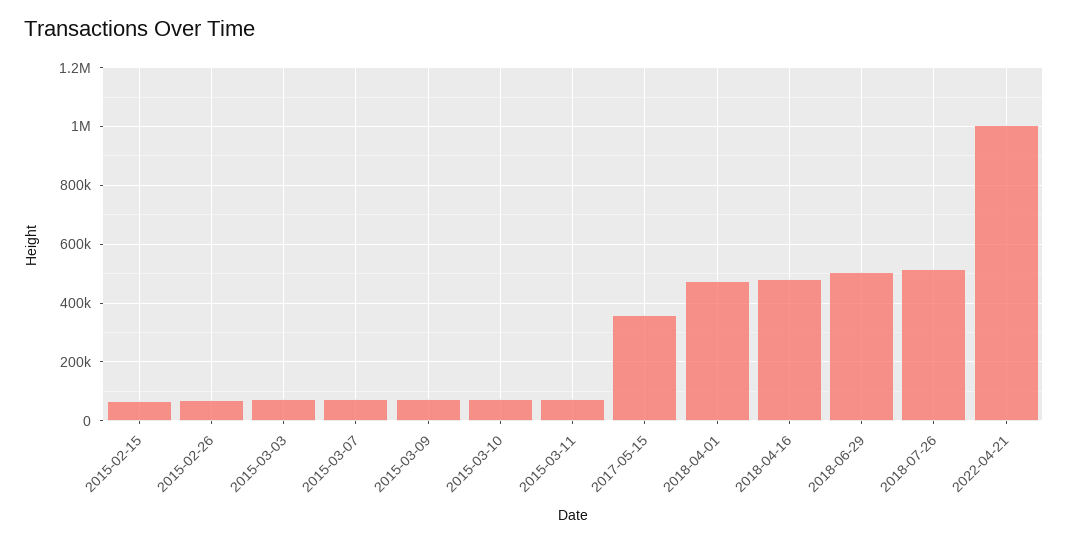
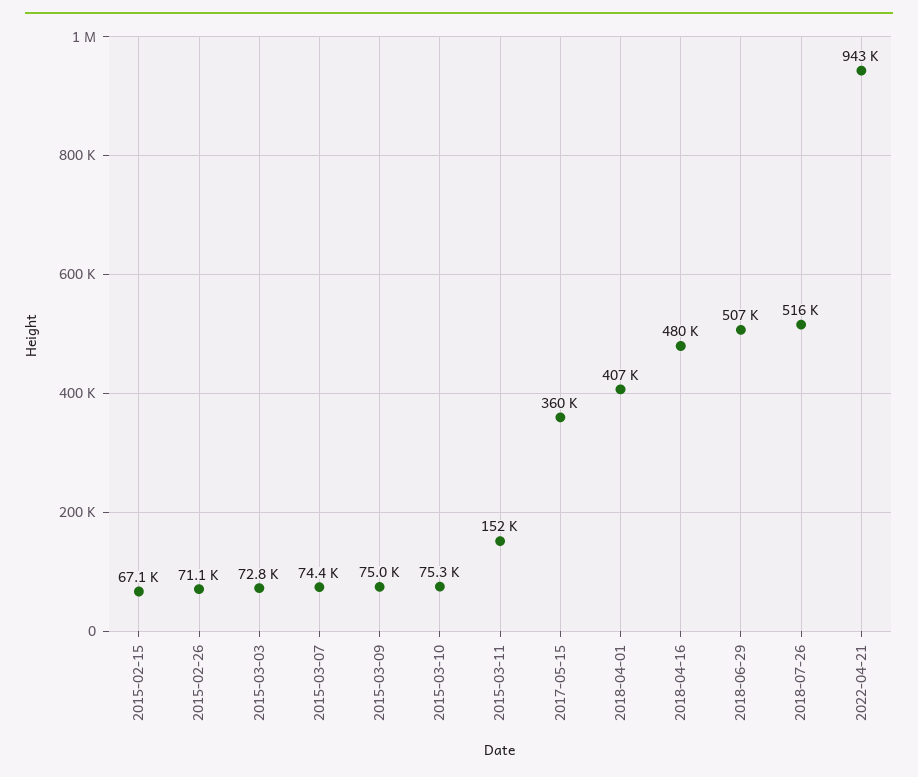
  {
    "2015-02-15": 67100,
    "2015-02-26": 71100,
    "2015-03-03": 72800,
    "2015-03-07": 74400,
    "2015-03-09": 75000,
    "2015-03-10": 75300,
-   "2015-03-11": 75000,
+   "2015-03-11": 152000,
    "2017-05-15": 360000,
-   "2018-04-01": 475000,
+   "2018-04-01": 407000,
    "2018-04-16": 480000,
    "2018-06-29": 507000,
    "2018-07-26": 516000,
-   "2022-04-21": 1000000
+   "2022-04-21": 943000
  }

